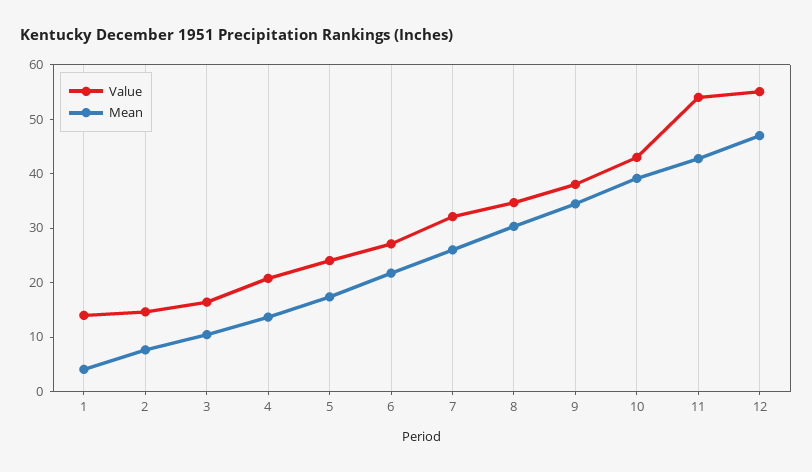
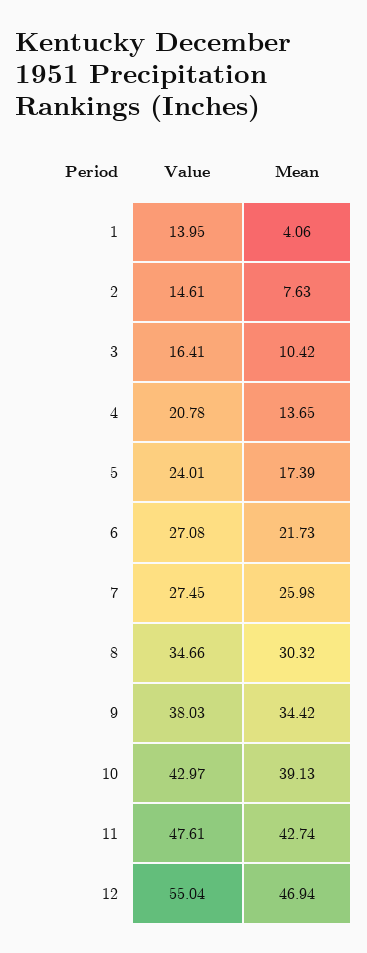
  {
    "Value": {
      "1": 13.95,
      "2": 14.61,
      "3": 16.41,
      "4": 20.78,
      "5": 24.01,
      "6": 27.08,
-     "7": 32,
+     "7": 27.45,
      "8": 34.66,
      "9": 38.03,
      "10": 42.97,
-     "11": 54,
+     "11": 47.61,
      "12": 55.04
    },
    "Mean": {
      "1": 4.06,
      "2": 7.63,
      "3": 10.42,
      "4": 13.65,
      "5": 17.39,
      "6": 21.73,
      "7": 25.98,
      "8": 30.32,
      "9": 34.42,
      "10": 39.13,
      "11": 42.74,
      "12": 46.94
    }
  }

